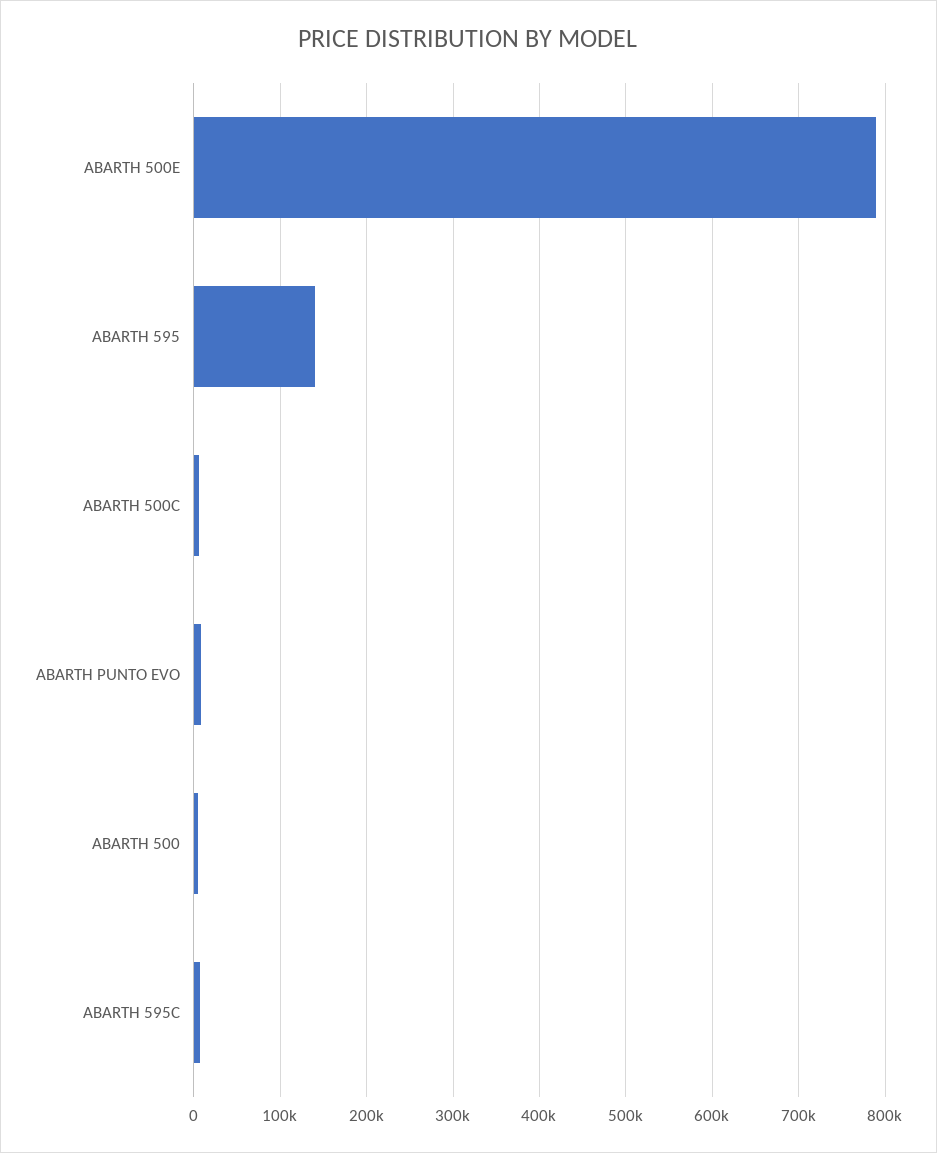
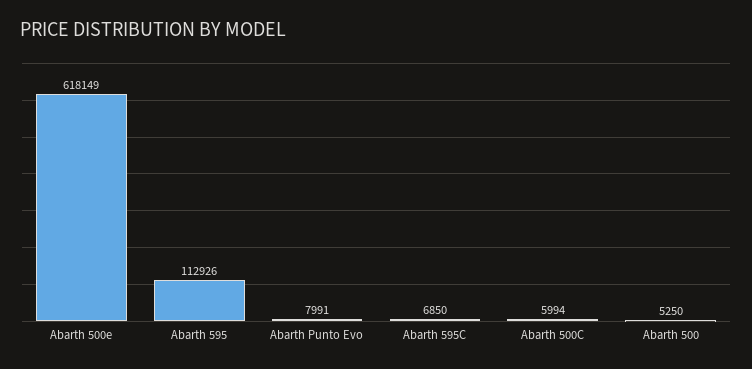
  {
-   "ABARTH 500E": 790000,
+   "ABARTH 500E": 618149,
-   "ABARTH 595": 140000,
+   "ABARTH 595": 112926,
    "ABARTH 500C": 5994,
    "ABARTH PUNTO EVO": 7991,
    "ABARTH 500": 5250,
    "ABARTH 595C": 6850
  }

